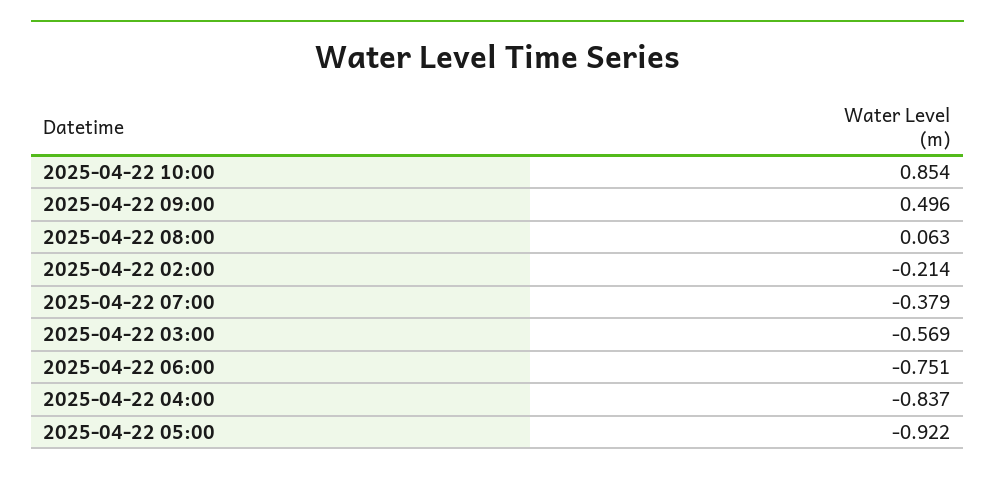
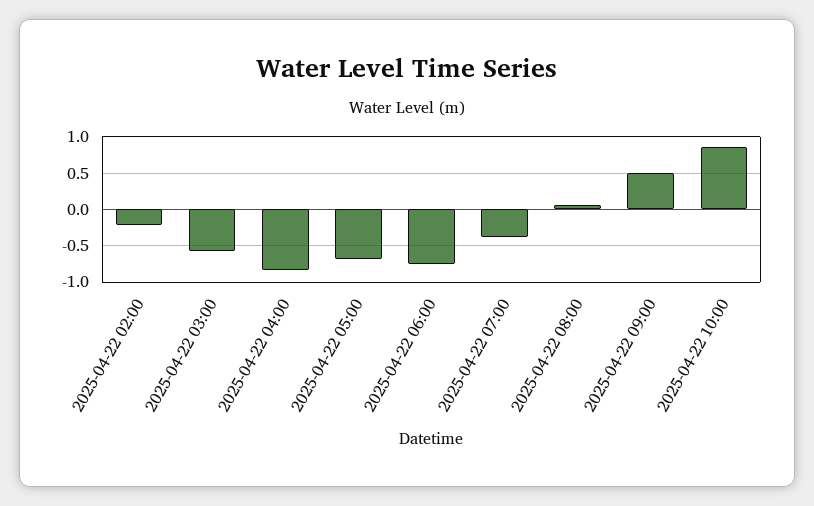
  {
    "2025-04-22 10:00": 0.854,
    "2025-04-22 09:00": 0.496,
    "2025-04-22 08:00": 0.063,
    "2025-04-22 02:00": -0.214,
    "2025-04-22 07:00": -0.379,
    "2025-04-22 03:00": -0.569,
    "2025-04-22 06:00": -0.751,
    "2025-04-22 04:00": -0.837,
-   "2025-04-22 05:00": -0.922
+   "2025-04-22 05:00": -0.7
  }

